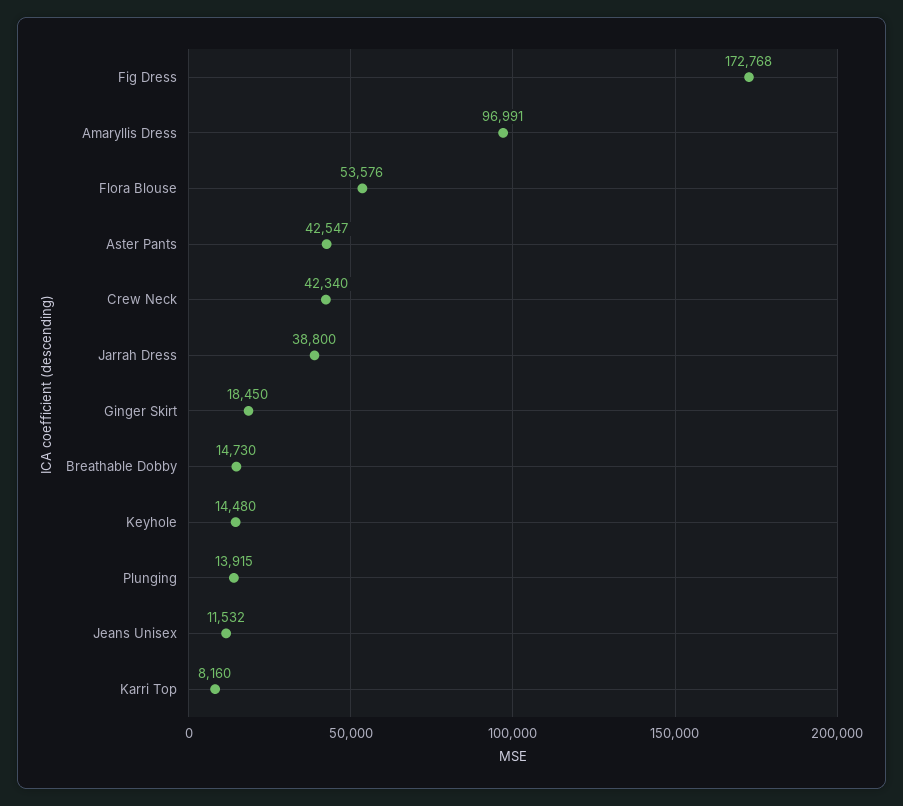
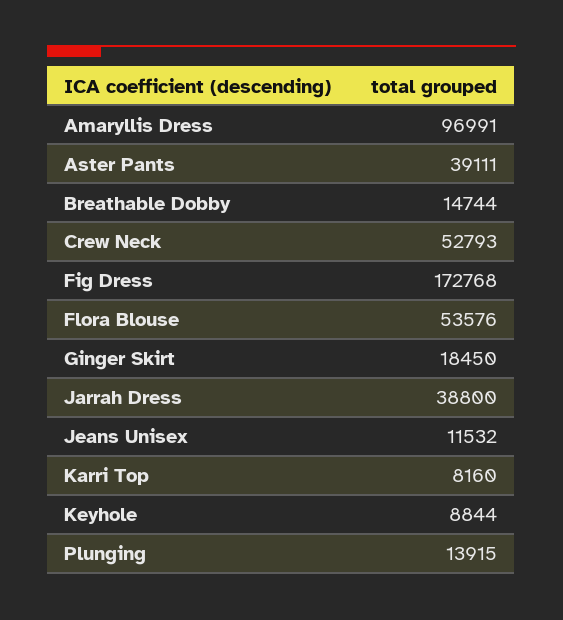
  {
    "Fig Dress": 172768,
    "Amaryllis Dress": 96991,
    "Flora Blouse": 53576,
-   "Aster Pants": 42547,
+   "Aster Pants": 39111,
-   "Crew Neck": 42340,
+   "Crew Neck": 52793,
    "Jarrah Dress": 38800,
    "Ginger Skirt": 18450,
-   "Breathable Dobby": 14730,
+   "Breathable Dobby": 14744,
-   "Keyhole": 14480,
+   "Keyhole": 8844,
    "Plunging": 13915,
    "Jeans Unisex": 11532,
    "Karri Top": 8160
  }

